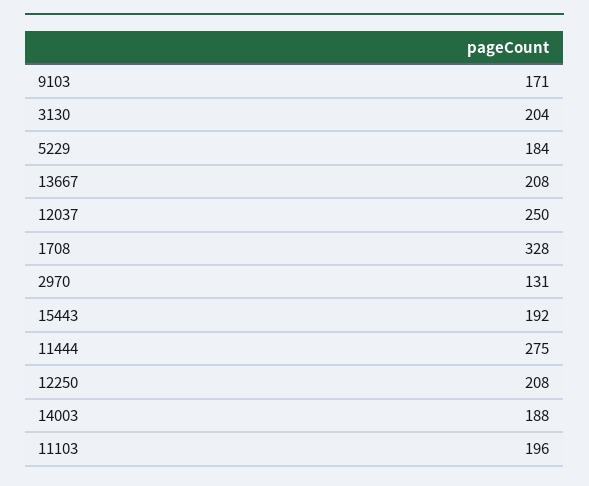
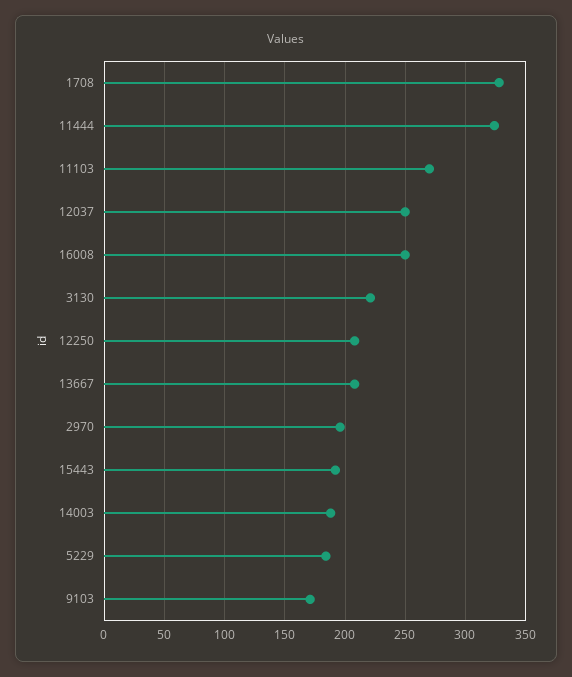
  {
    "9103": 171,
-   "3130": 204,
+   "3130": 220,
    "5229": 184,
    "13667": 208,
    "12037": 250,
    "1708": 328,
-   "2970": 131,
+   "2970": 195,
    "15443": 192,
-   "11444": 275,
+   "11444": 325,
    "12250": 208,
    "14003": 188,
-   "11103": 196
+   "11103": 270,
+   "16008": 250
  }

